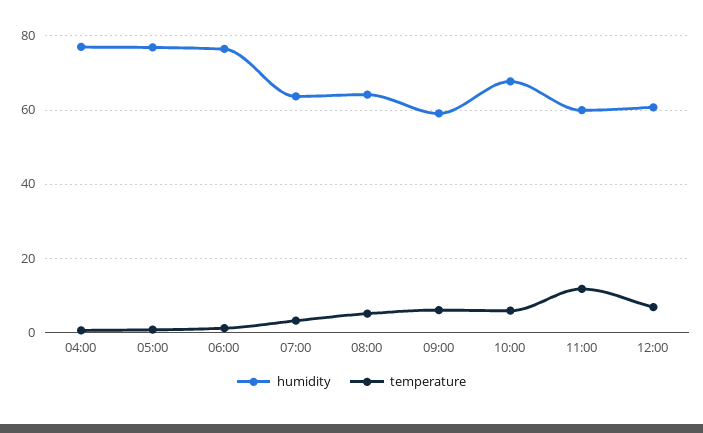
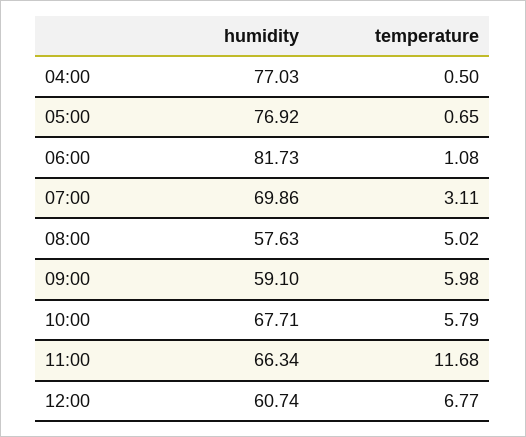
  {
    "humidity": {
      "04:00": 77.03,
      "05:00": 76.92,
-     "06:00": 76,
+     "06:00": 81.73,
-     "07:00": 64,
+     "07:00": 69.86,
-     "08:00": 64,
+     "08:00": 57.63,
      "09:00": 59.1,
      "10:00": 67.71,
-     "11:00": 60,
+     "11:00": 66.34,
      "12:00": 60.74
    },
    "temperature": {
      "04:00": 0.5,
      "05:00": 0.65,
      "06:00": 1.08,
      "07:00": 3.11,
      "08:00": 5.02,
      "09:00": 5.98,
      "10:00": 5.79,
      "11:00": 11.68,
      "12:00": 6.77
    }
  }

